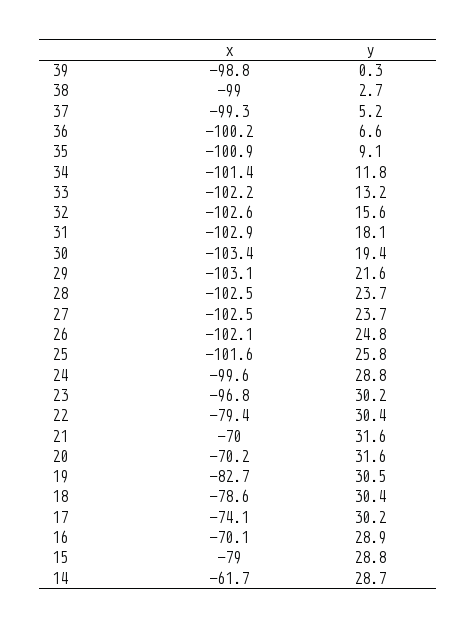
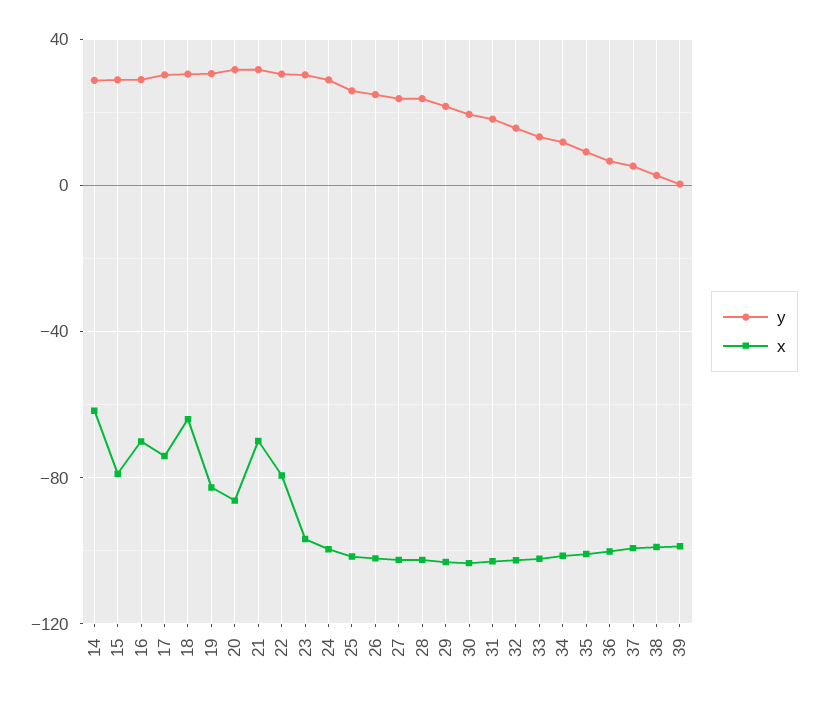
  {
    "x": {
      "39": -98.8,
      "38": -99,
      "37": -99.3,
      "36": -100.2,
      "35": -100.9,
      "34": -101.4,
      "33": -102.2,
      "32": -102.6,
      "31": -102.9,
      "30": -103.4,
      "29": -103.1,
      "28": -102.5,
      "27": -102.5,
      "26": -102.1,
      "25": -101.6,
      "24": -99.6,
      "23": -96.8,
      "22": -79.4,
      "21": -70,
-     "20": -70.2,
+     "20": -85,
      "19": -82.7,
-     "18": -78.6,
+     "18": -65,
      "17": -74.1,
      "16": -70.1,
      "15": -79,
      "14": -61.7
    },
    "y": {
      "39": 0.3,
      "38": 2.7,
      "37": 5.2,
      "36": 6.6,
      "35": 9.1,
      "34": 11.8,
      "33": 13.2,
      "32": 15.6,
      "31": 18.1,
      "30": 19.4,
      "29": 21.6,
      "28": 23.7,
      "27": 23.7,
      "26": 24.8,
      "25": 25.8,
      "24": 28.8,
      "23": 30.2,
      "22": 30.4,
      "21": 31.6,
      "20": 31.6,
      "19": 30.5,
      "18": 30.4,
      "17": 30.2,
      "16": 28.9,
      "15": 28.8,
      "14": 28.7
    }
  }

